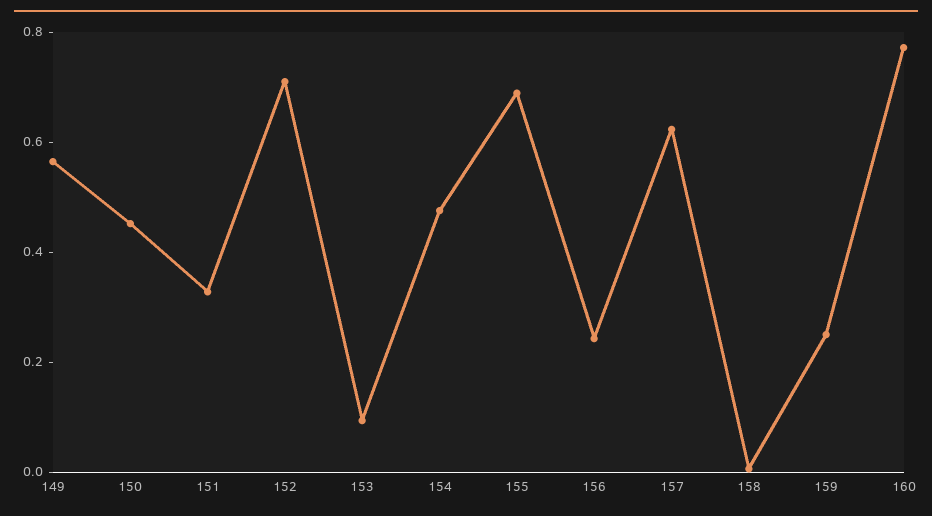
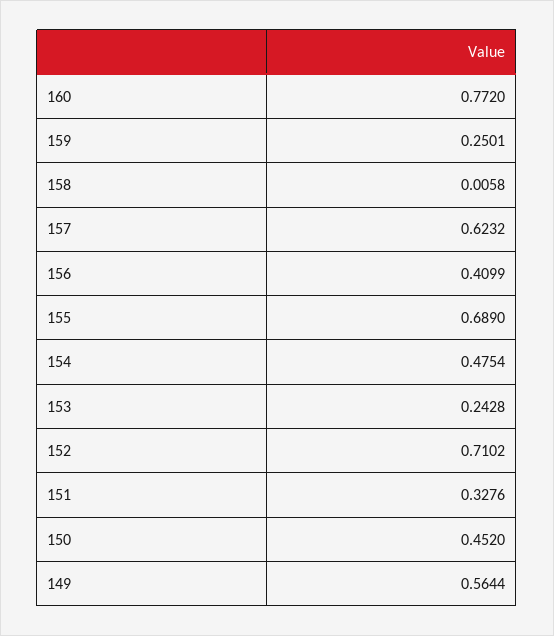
  {
    "149": 0.5644,
    "150": 0.452,
    "151": 0.3276,
    "152": 0.7102,
-   "153": 0.1,
+   "153": 0.2428,
    "154": 0.4754,
    "155": 0.689,
-   "156": 0.25,
+   "156": 0.4099,
    "157": 0.6232,
    "158": 0.0058,
    "159": 0.2501,
    "160": 0.772
  }

